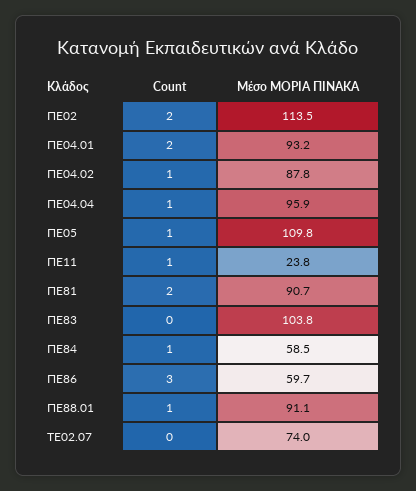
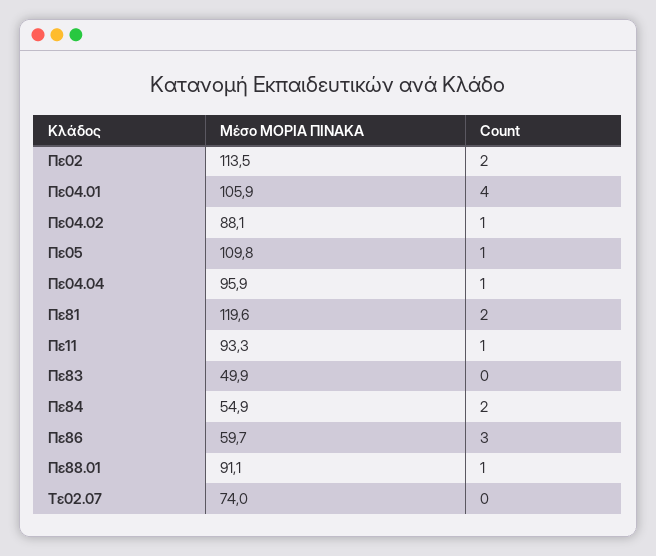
  {
    "Count": {
      "ΠΕ02": 2,
-     "ΠΕ04.01": 2,
+     "ΠΕ04.01": 4,
      "ΠΕ04.02": 1,
      "ΠΕ04.04": 1,
      "ΠΕ05": 1,
      "ΠΕ11": 1,
      "ΠΕ81": 2,
      "ΠΕ83": 0,
-     "ΠΕ84": 1,
+     "ΠΕ84": 2,
      "ΠΕ86": 3,
      "ΠΕ88.01": 1,
      "ΤΕ02.07": 0
    },
    "Μέσο ΜΟΡΙΑ ΠΙΝΑΚΑ": {
      "ΠΕ02": 113.5,
-     "ΠΕ04.01": 93.2,
+     "ΠΕ04.01": 105.9,
-     "ΠΕ04.02": 87.8,
+     "ΠΕ04.02": 88.1,
      "ΠΕ04.04": 95.9,
      "ΠΕ05": 109.8,
-     "ΠΕ11": 23.8,
+     "ΠΕ11": 93.3,
-     "ΠΕ81": 90.7,
+     "ΠΕ81": 119.6,
-     "ΠΕ83": 103.8,
+     "ΠΕ83": 49.9,
-     "ΠΕ84": 58.5,
+     "ΠΕ84": 54.9,
      "ΠΕ86": 59.7,
      "ΠΕ88.01": 91.1,
      "ΤΕ02.07": 74
    }
  }

